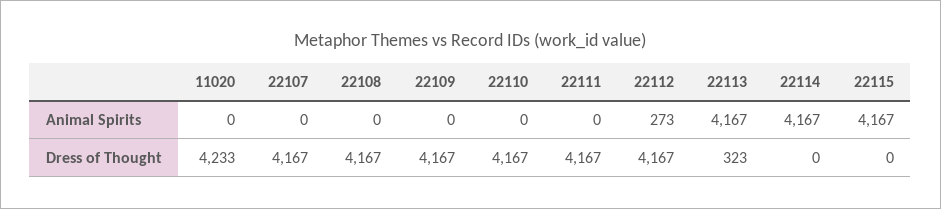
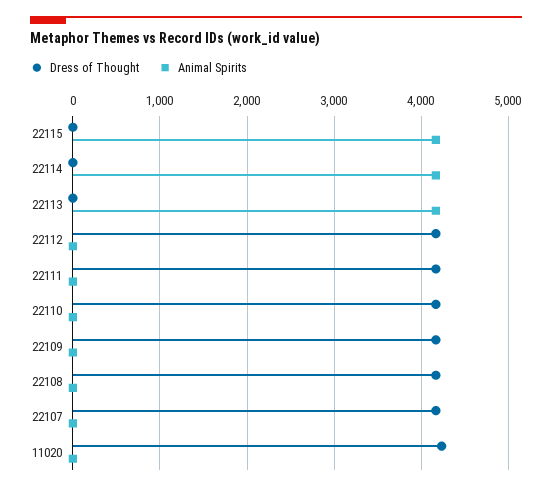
  {
    "Animal Spirits": {
      "11020": 0,
      "22107": 0,
      "22108": 0,
      "22109": 0,
      "22110": 0,
      "22111": 0,
-     "22112": 273,
+     "22112": 0,
      "22113": 4167,
      "22114": 4167,
      "22115": 4167
    },
    "Dress of Thought": {
      "11020": 4233,
      "22107": 4167,
      "22108": 4167,
      "22109": 4167,
      "22110": 4167,
      "22111": 4167,
      "22112": 4167,
-     "22113": 323,
+     "22113": 0,
      "22114": 0,
      "22115": 0
    }
  }

